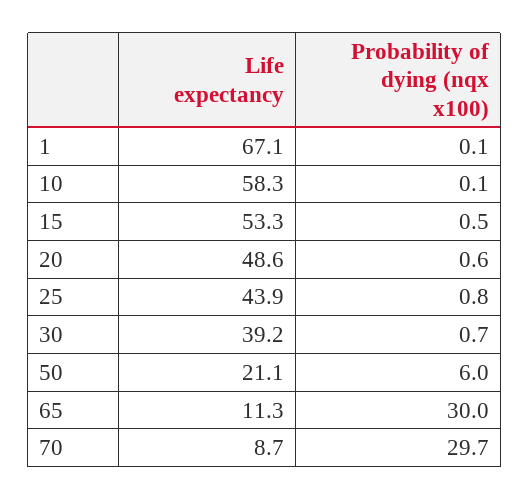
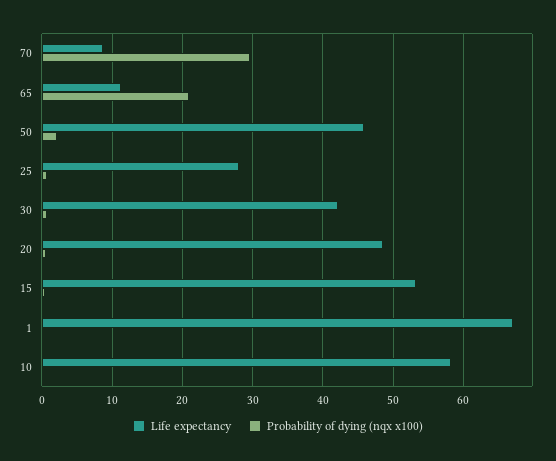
  {
    "Life expectancy": {
      "1": 67.1,
      "10": 58.3,
      "15": 53.3,
      "20": 48.6,
-     "25": 43.9,
+     "25": 28,
-     "30": 39.2,
+     "30": 42,
-     "50": 21.1,
+     "50": 46,
      "65": 11.3,
      "70": 8.7
    },
    "Probability of dying (nqx x100)": {
      "1": 0.1,
      "10": 0.1,
      "15": 0.5,
      "20": 0.6,
      "25": 0.8,
      "30": 0.7,
-     "50": 6,
+     "50": 2,
-     "65": 30,
+     "65": 21,
      "70": 29.7
    }
  }

